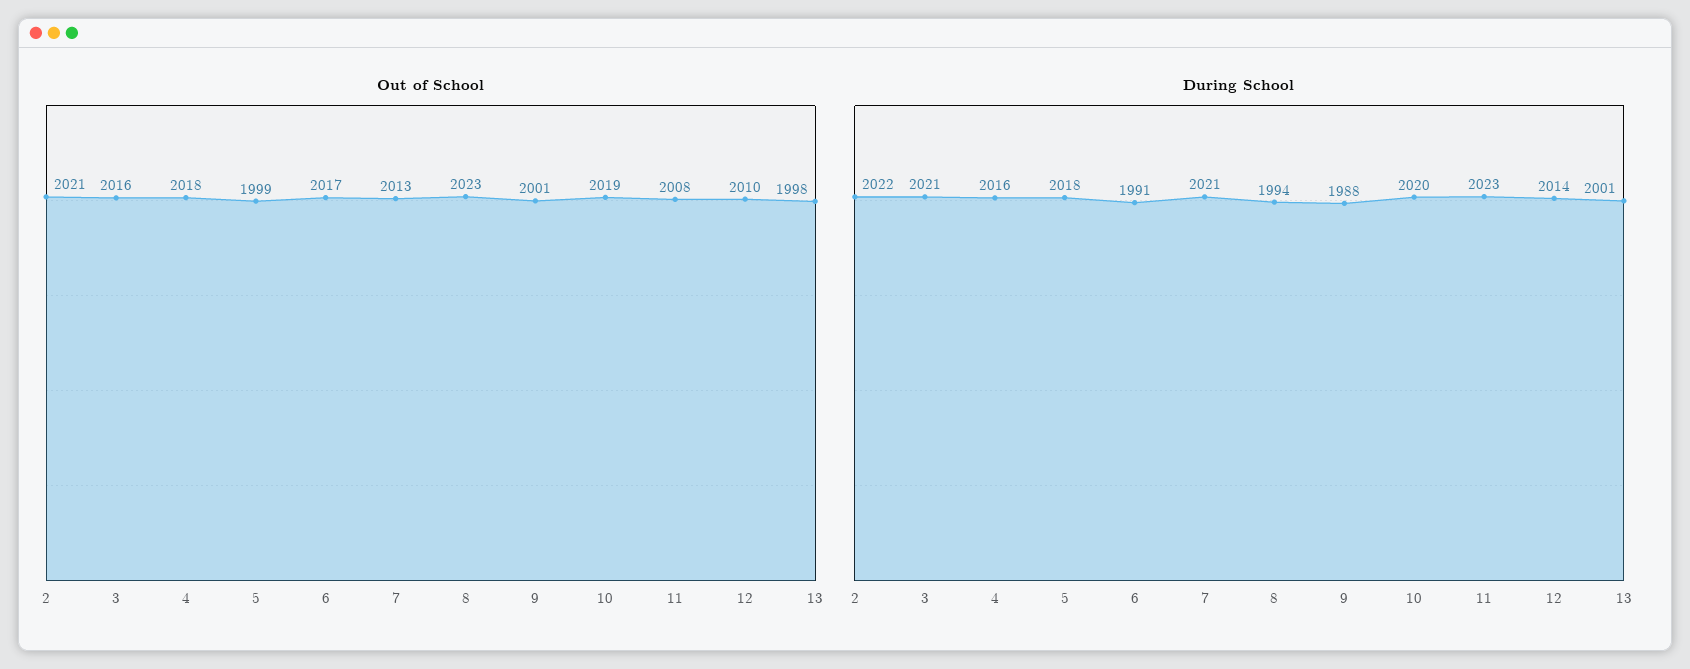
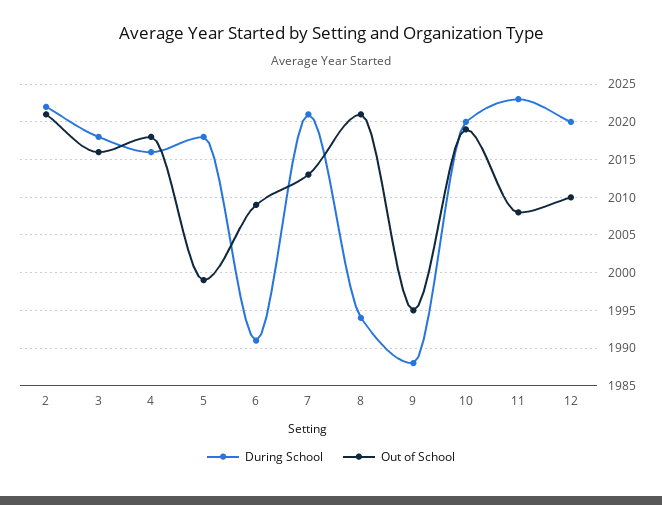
  {
    "Out of School": {
      "2": 2021,
      "3": 2016,
      "4": 2018,
      "5": 1999,
-     "6": 2017,
+     "6": 2009,
      "7": 2013,
-     "8": 2023,
+     "8": 2021,
-     "9": 2001,
+     "9": 1995,
      "10": 2019,
      "11": 2008,
-     "12": 2010,
+     "12": 2010
-     "13": 1998
    },
    "During School": {
      "2": 2022,
-     "3": 2021,
+     "3": 2018,
      "4": 2016,
      "5": 2018,
      "6": 1991,
      "7": 2021,
      "8": 1994,
      "9": 1988,
      "10": 2020,
      "11": 2023,
-     "12": 2014,
+     "12": 2020
-     "13": 2001
    }
  }

